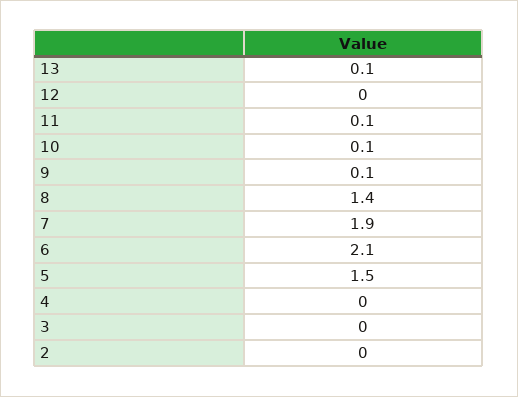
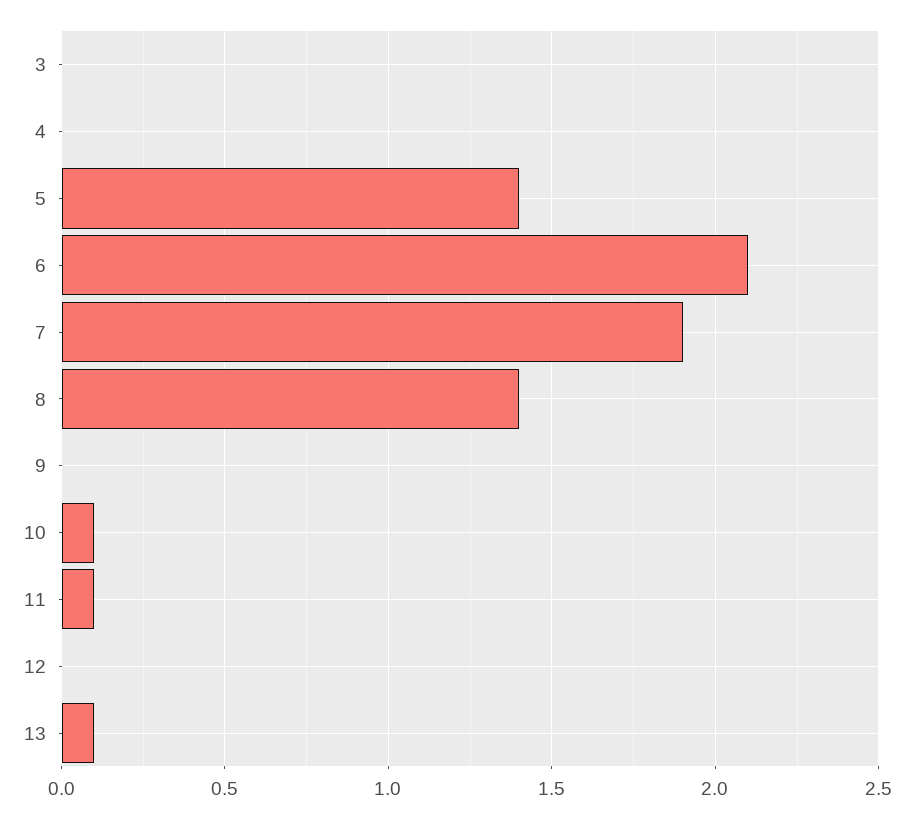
  {
    "13": 0.1,
    "12": 0,
    "11": 0.1,
    "10": 0.1,
-   "9": 0.1,
+   "9": 0,
    "8": 1.4,
    "7": 1.9,
    "6": 2.1,
-   "5": 1.5,
+   "5": 1.4,
    "4": 0,
-   "3": 0,
+   "3": 0
-   "2": 0
  }

